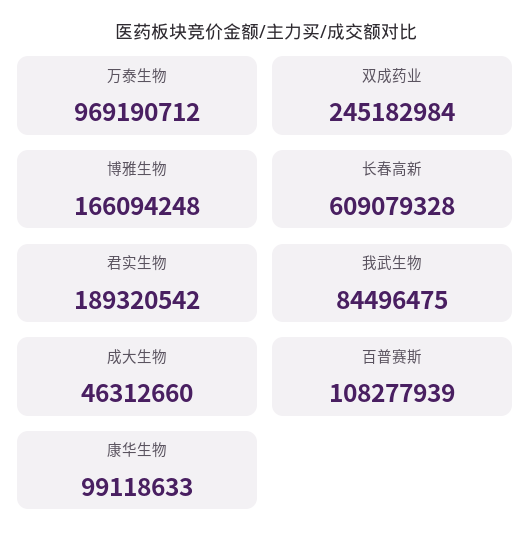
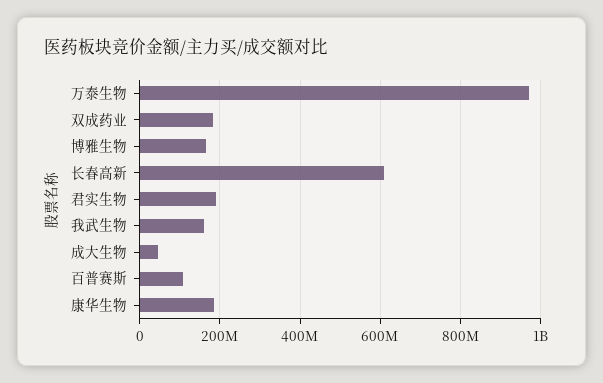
  {
    "万泰生物": 969190712,
-   "双成药业": 245182984,
+   "双成药业": 180000000,
    "博雅生物": 166094248,
    "长春高新": 609079328,
    "君实生物": 189320542,
-   "我武生物": 84496475,
+   "我武生物": 160000000,
    "成大生物": 46312660,
    "百普赛斯": 108277939,
-   "康华生物": 99118633
+   "康华生物": 180000000
  }

